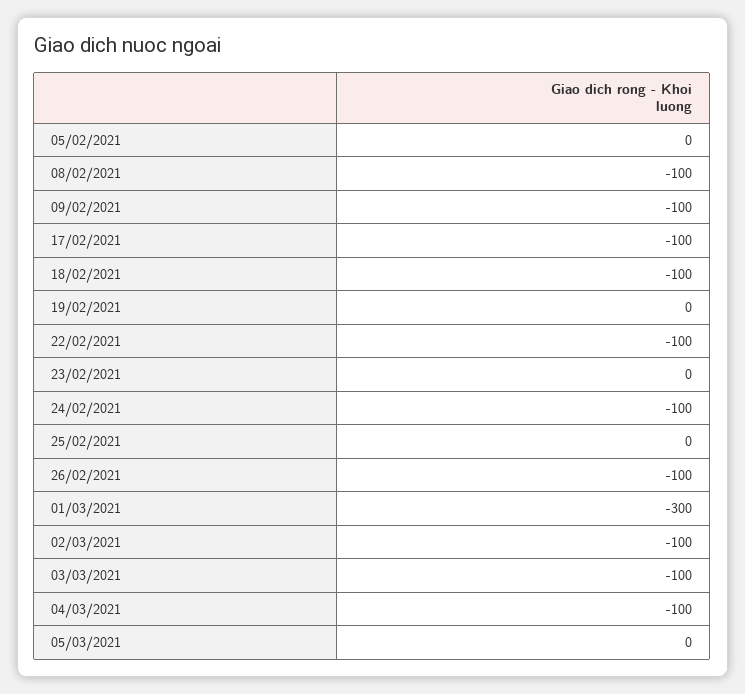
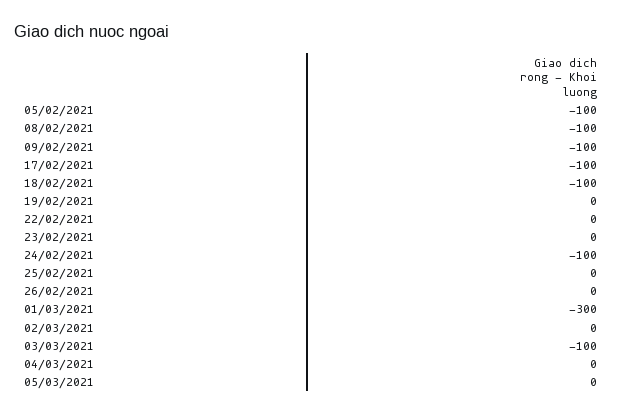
  {
-   "05/02/2021": 0,
+   "05/02/2021": -100,
    "08/02/2021": -100,
    "09/02/2021": -100,
    "17/02/2021": -100,
    "18/02/2021": -100,
    "19/02/2021": 0,
-   "22/02/2021": -100,
+   "22/02/2021": 0,
    "23/02/2021": 0,
    "24/02/2021": -100,
    "25/02/2021": 0,
-   "26/02/2021": -100,
+   "26/02/2021": 0,
    "01/03/2021": -300,
-   "02/03/2021": -100,
+   "02/03/2021": 0,
    "03/03/2021": -100,
-   "04/03/2021": -100,
+   "04/03/2021": 0,
    "05/03/2021": 0
  }

